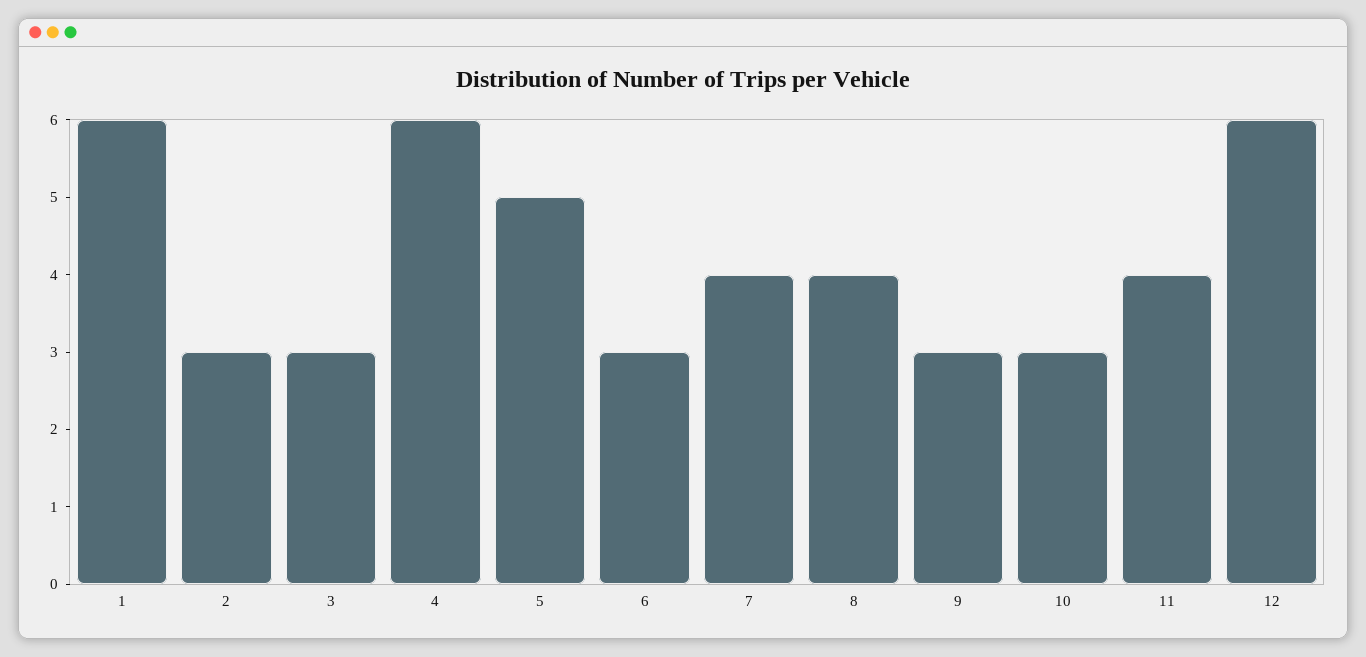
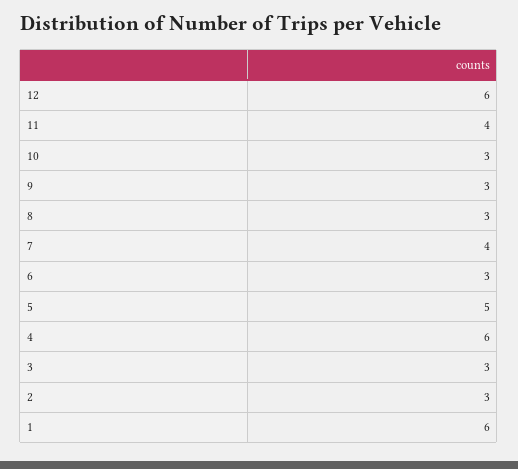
  {
    "1": 6,
    "2": 3,
    "3": 3,
    "4": 6,
    "5": 5,
    "6": 3,
    "7": 4,
-   "8": 4,
+   "8": 3,
    "9": 3,
    "10": 3,
    "11": 4,
    "12": 6
  }

